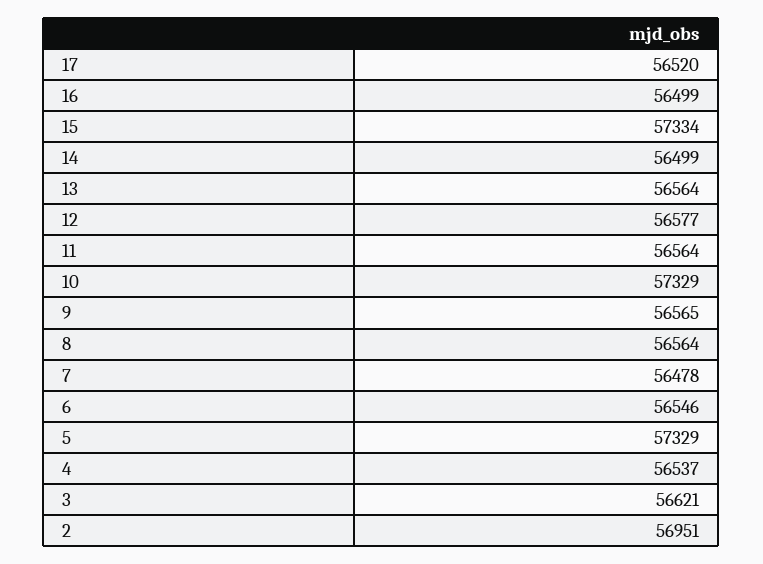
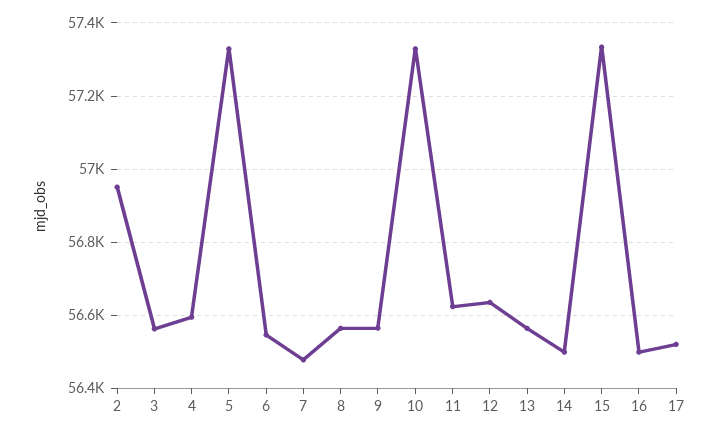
  {
    "17": 56520,
    "16": 56499,
    "15": 57334,
    "14": 56499,
    "13": 56564,
-   "12": 56577,
+   "12": 56640,
-   "11": 56564,
+   "11": 56620,
    "10": 57329,
    "9": 56565,
    "8": 56564,
    "7": 56478,
    "6": 56546,
    "5": 57329,
-   "4": 56537,
+   "4": 56600,
-   "3": 56621,
+   "3": 56560,
    "2": 56951
  }

